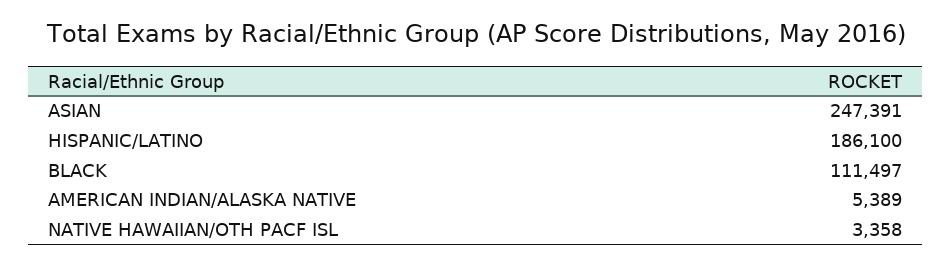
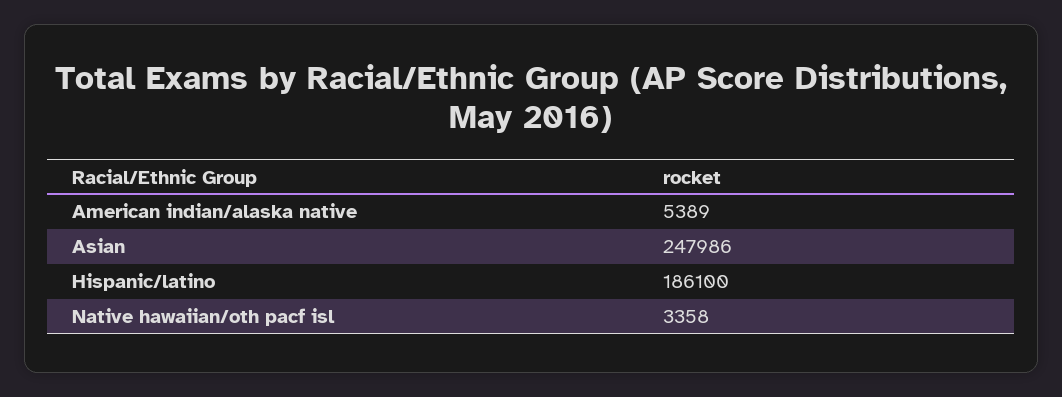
  {
-   "ASIAN": 247391,
+   "ASIAN": 247986,
    "HISPANIC/LATINO": 186100,
-   "BLACK": 111497,
    "AMERICAN INDIAN/ALASKA NATIVE": 5389,
    "NATIVE HAWAIIAN/OTH PACF ISL": 3358
  }

